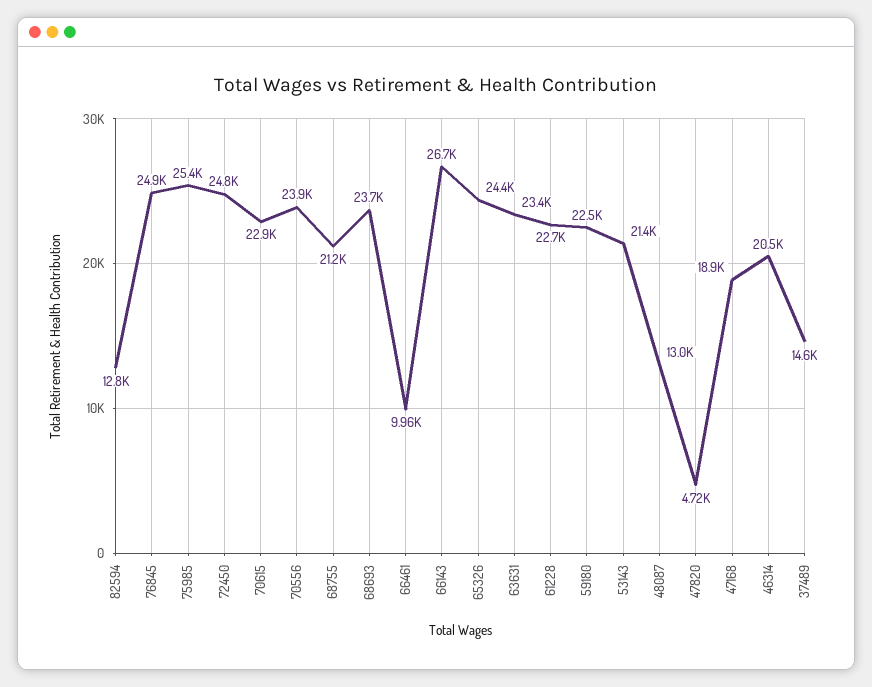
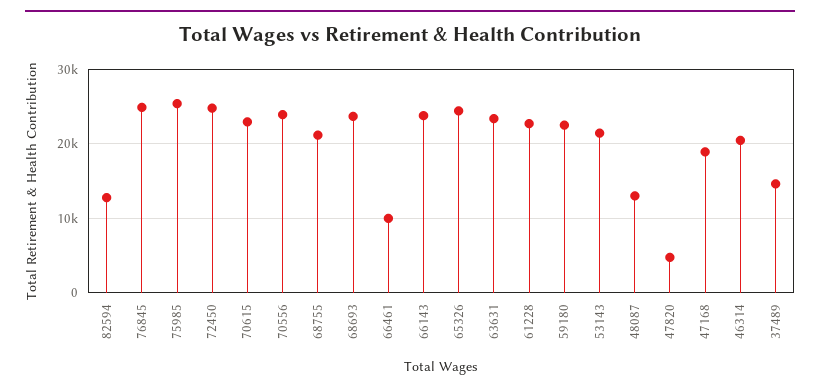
  {
    "82594": 12800,
    "76845": 24900,
    "75985": 25400,
    "72450": 24800,
    "70615": 22900,
    "70556": 23900,
    "68755": 21200,
    "68693": 23700,
    "66461": 9960,
-   "66143": 26700,
+   "66143": 24000,
    "65326": 24400,
    "63631": 23400,
    "61228": 22700,
    "59180": 22500,
    "53143": 21400,
    "48087": 13000,
    "47820": 4720,
    "47168": 18900,
    "46314": 20500,
    "37489": 14600
  }

